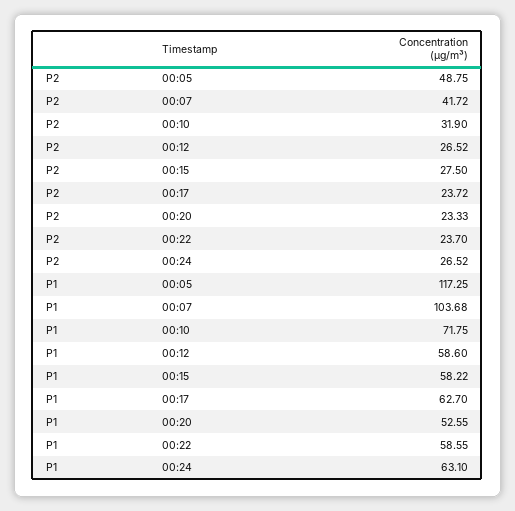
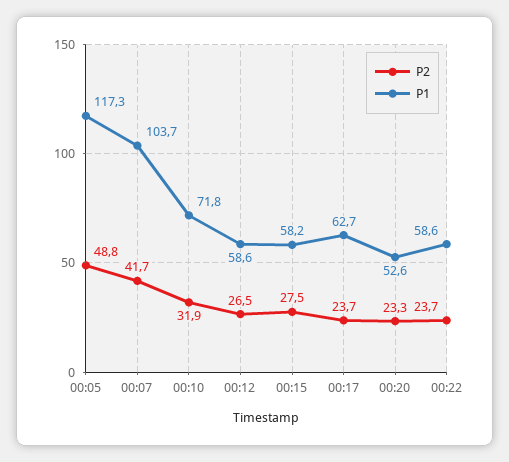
  {
    "P2": {
      "00:05": 48.75,
      "00:07": 41.72,
      "00:10": 31.9,
      "00:12": 26.52,
      "00:15": 27.5,
      "00:17": 23.72,
      "00:20": 23.33,
-     "00:22": 23.7,
+     "00:22": 23.7
-     "00:24": 26.52
    },
    "P1": {
      "00:05": 117.25,
      "00:07": 103.68,
      "00:10": 71.75,
      "00:12": 58.6,
      "00:15": 58.22,
      "00:17": 62.7,
      "00:20": 52.55,
-     "00:22": 58.55,
+     "00:22": 58.55
-     "00:24": 63.1
    }
  }

